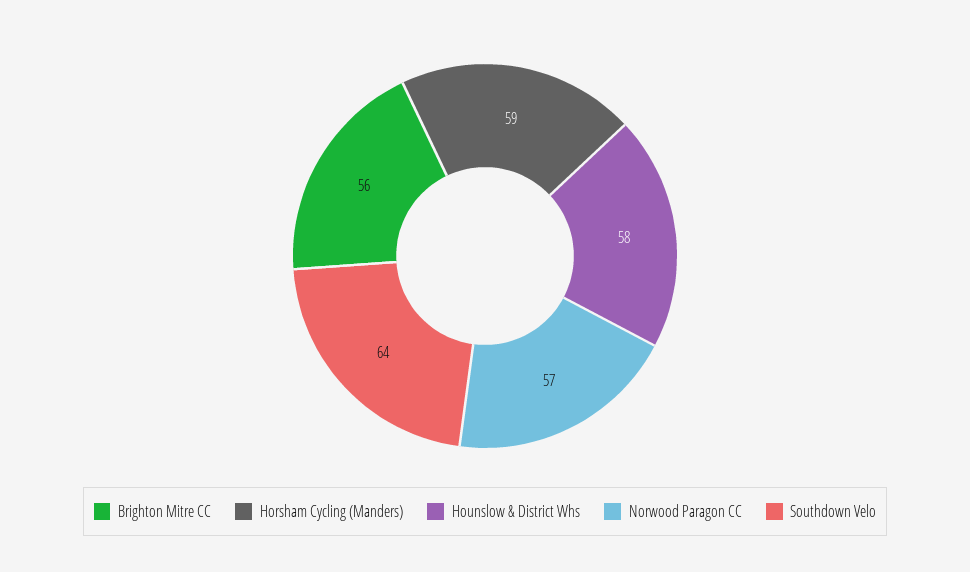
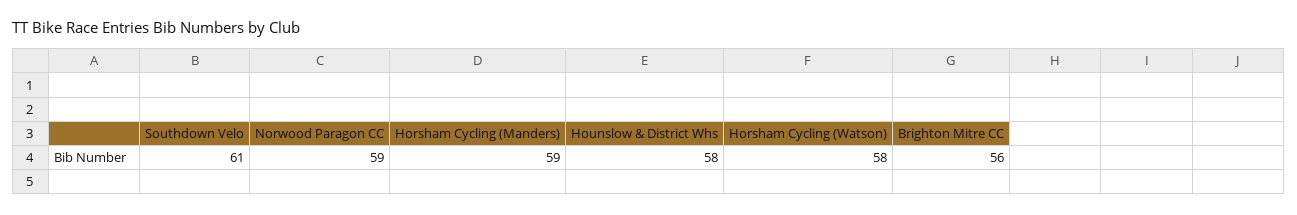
  {
    "Brighton Mitre CC": 56,
    "Horsham Cycling (Manders)": 59,
    "Hounslow & District Whs": 58,
-   "Norwood Paragon CC": 57,
+   "Norwood Paragon CC": 59,
-   "Southdown Velo": 64
+   "Southdown Velo": 61,
+   "Horsham Cycling (Watson)": 58
  }

